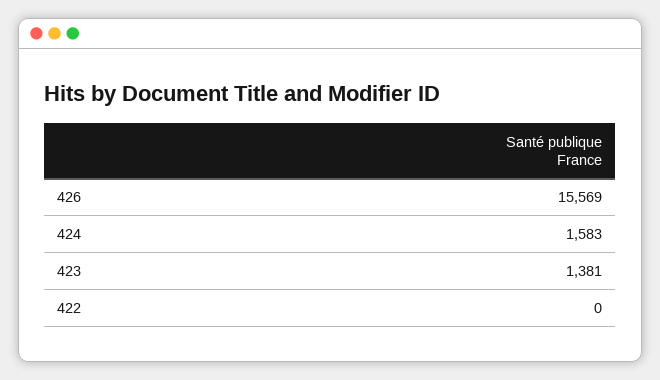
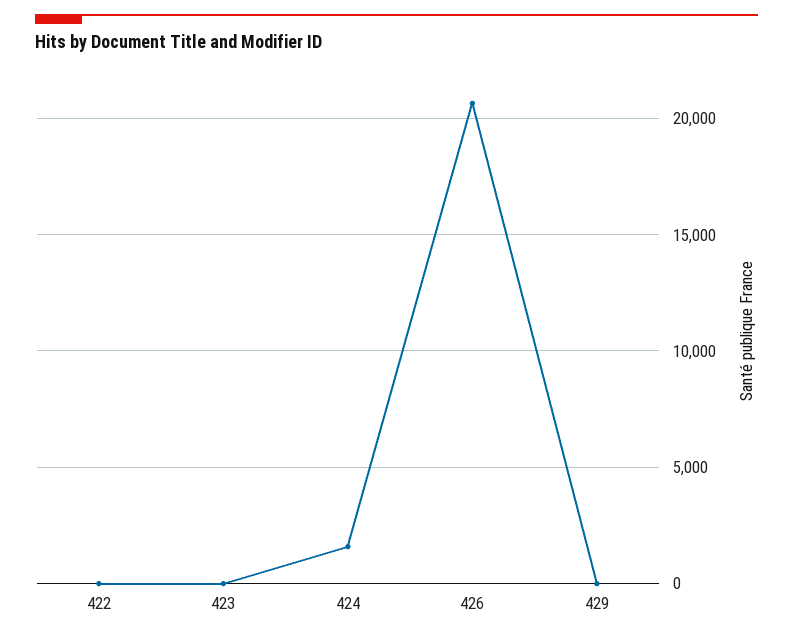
  {
-   "426": 15569,
+   "426": 20500,
    "424": 1583,
-   "423": 1381,
+   "423": 0,
-   "422": 0
+   "422": 0,
+   "429": 0
  }

